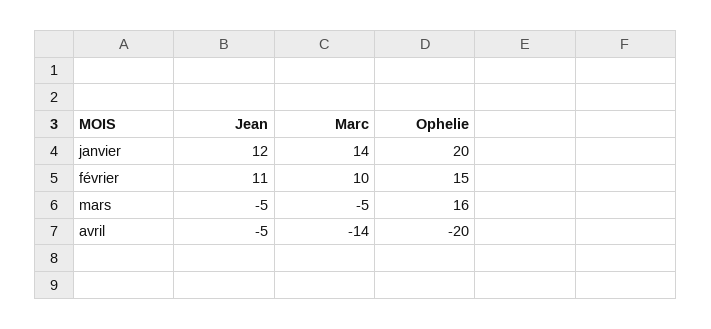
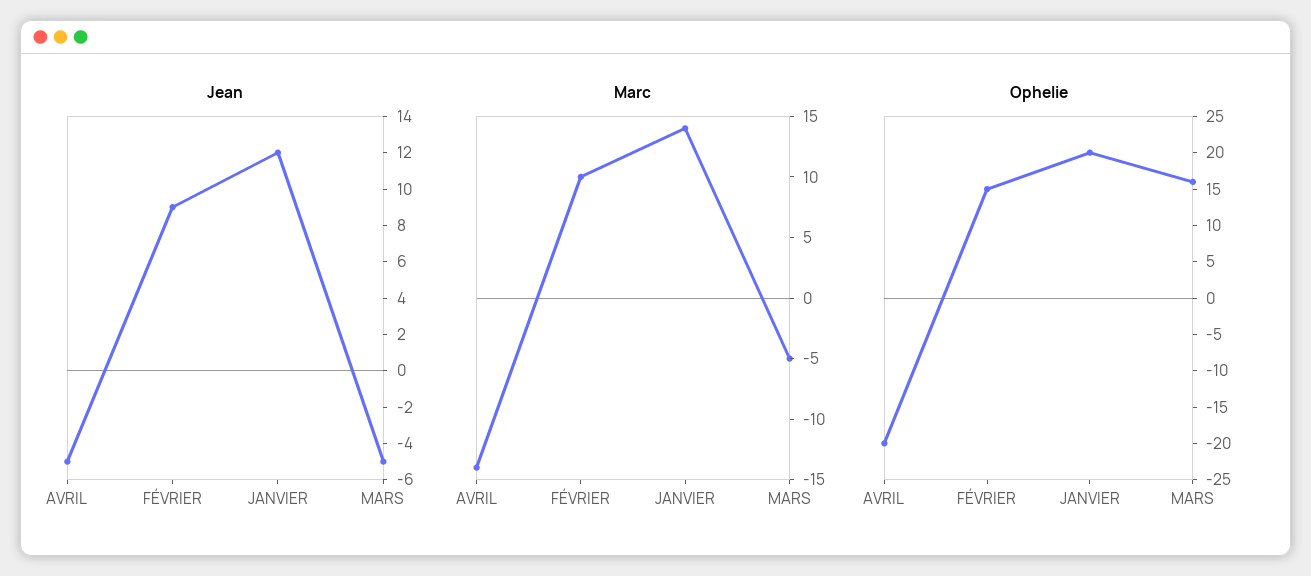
  {
    "Jean": {
      "janvier": 12,
-     "février": 11,
+     "février": 9,
      "mars": -5,
      "avril": -5
    },
    "Marc": {
      "janvier": 14,
      "février": 10,
      "mars": -5,
      "avril": -14
    },
    "Ophelie": {
      "janvier": 20,
      "février": 15,
      "mars": 16,
      "avril": -20
    }
  }

